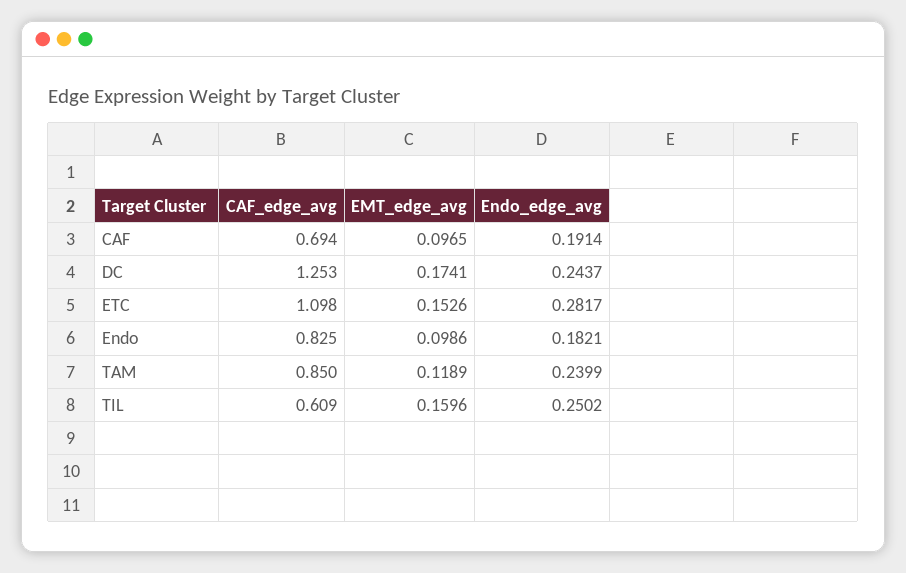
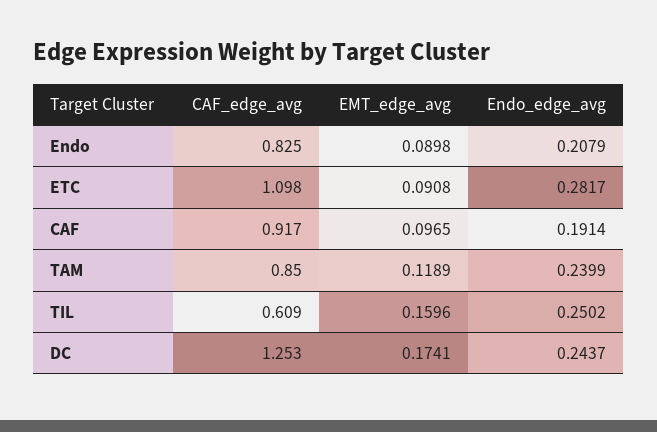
  {
    "CAF_edge_avg": {
-     "CAF": 0.694,
+     "CAF": 0.917,
      "DC": 1.253,
      "ETC": 1.098,
      "Endo": 0.825,
      "TAM": 0.85,
      "TIL": 0.609
    },
    "EMT_edge_avg": {
      "CAF": 0.0965,
      "DC": 0.1741,
-     "ETC": 0.1526,
+     "ETC": 0.0908,
-     "Endo": 0.0986,
+     "Endo": 0.0898,
      "TAM": 0.1189,
      "TIL": 0.1596
    },
    "Endo_edge_avg": {
      "CAF": 0.1914,
      "DC": 0.2437,
      "ETC": 0.2817,
-     "Endo": 0.1821,
+     "Endo": 0.2079,
      "TAM": 0.2399,
      "TIL": 0.2502
    }
  }

